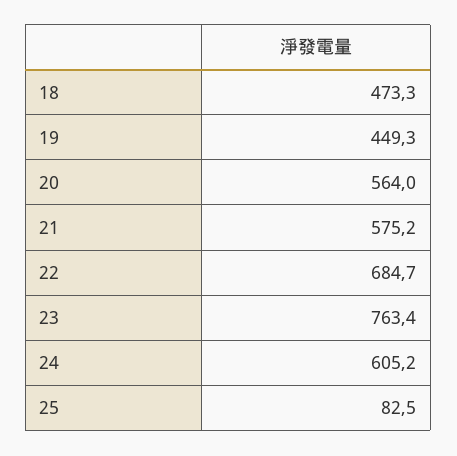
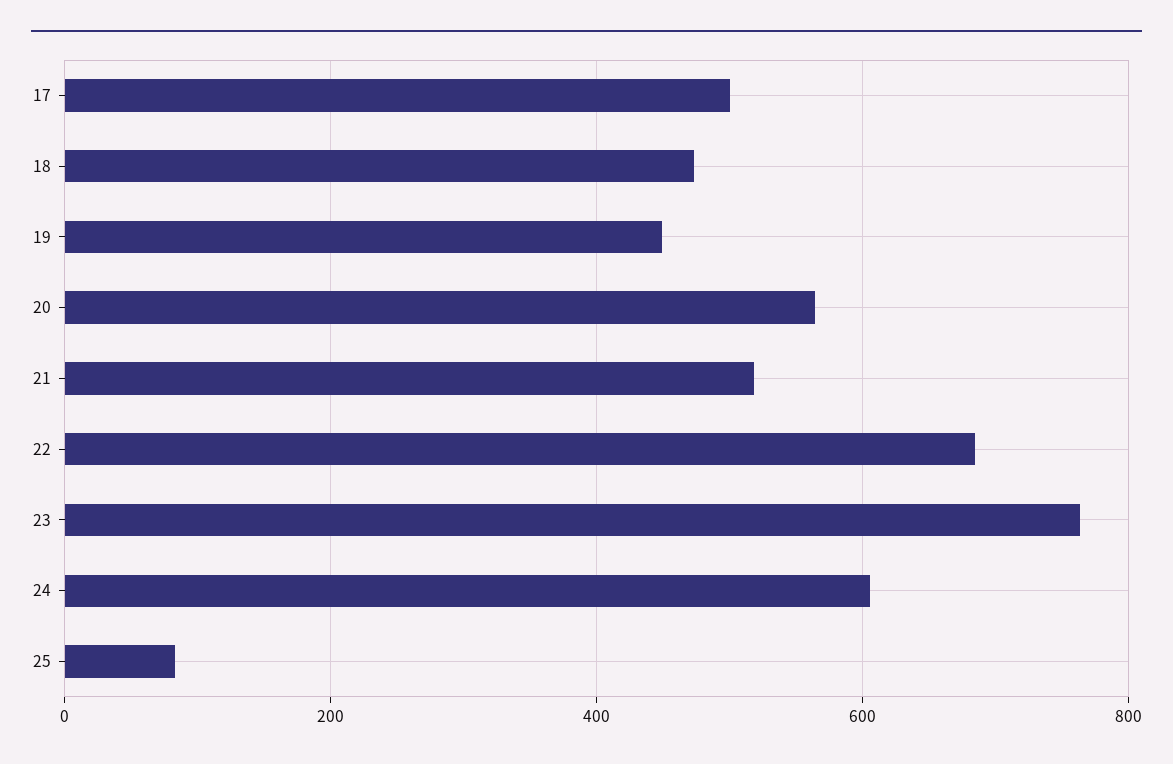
  {
    "18": 473.3,
    "19": 449.3,
    "20": 564,
-   "21": 575.2,
+   "21": 520,
    "22": 684.7,
    "23": 763.4,
    "24": 605.2,
-   "25": 82.5
+   "25": 82.5,
+   "17": 500
  }

